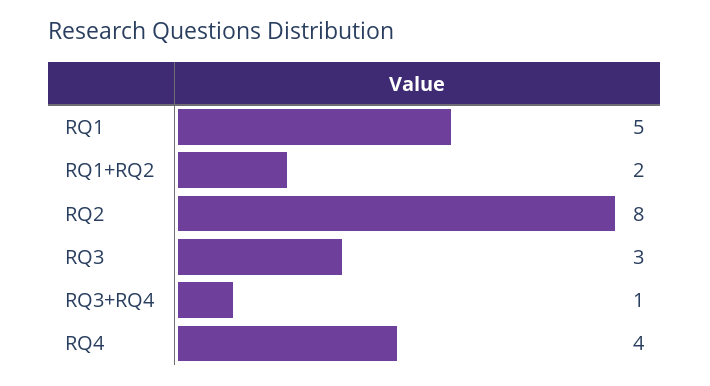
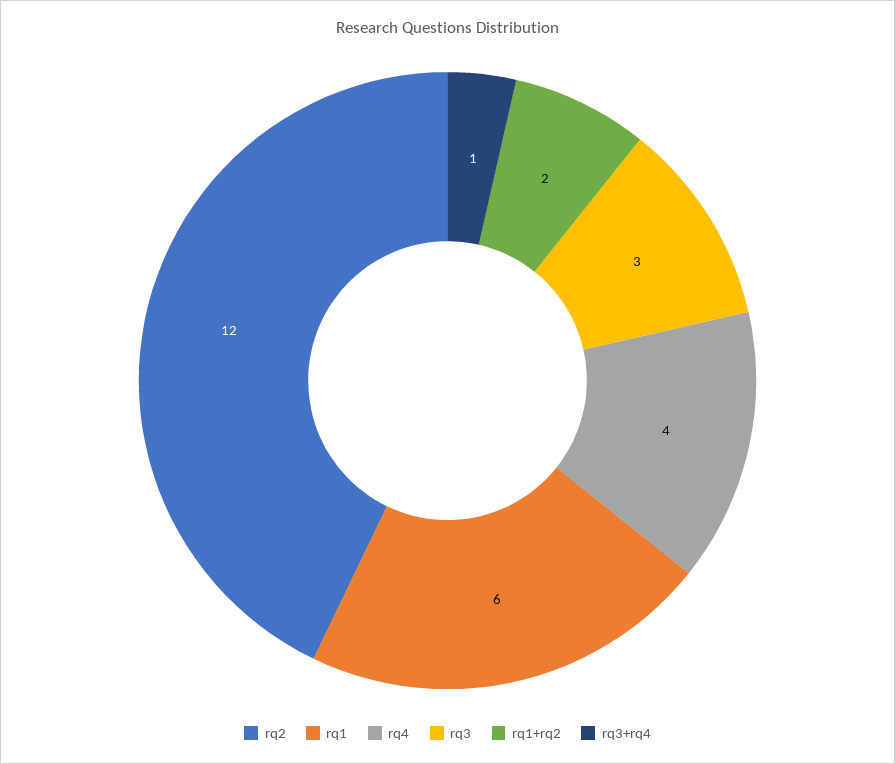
  {
-   "RQ1": 5,
+   "RQ1": 6,
    "RQ1+RQ2": 2,
-   "RQ2": 8,
+   "RQ2": 12,
    "RQ3": 3,
    "RQ3+RQ4": 1,
    "RQ4": 4
  }

